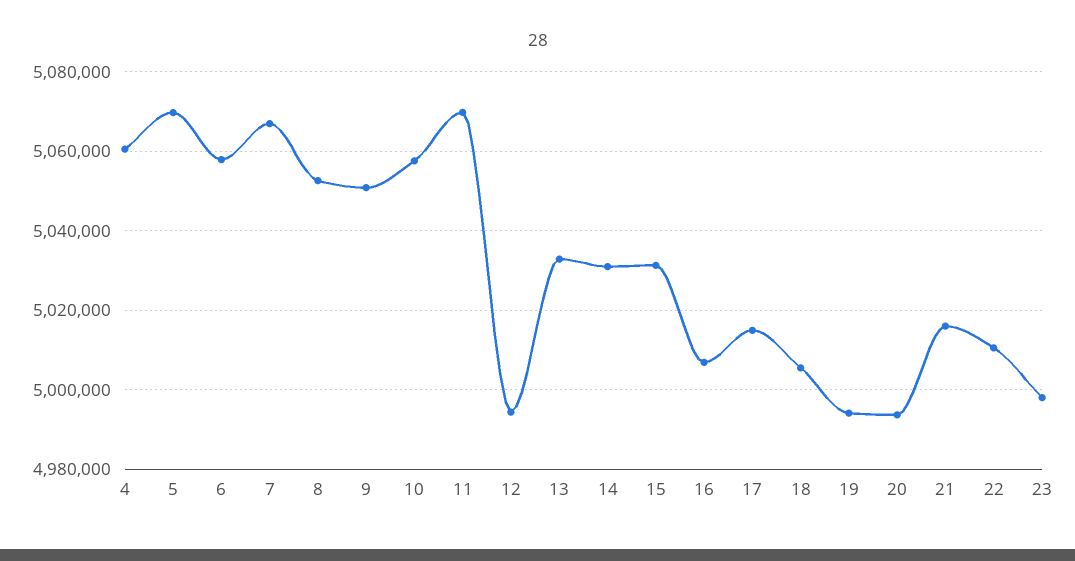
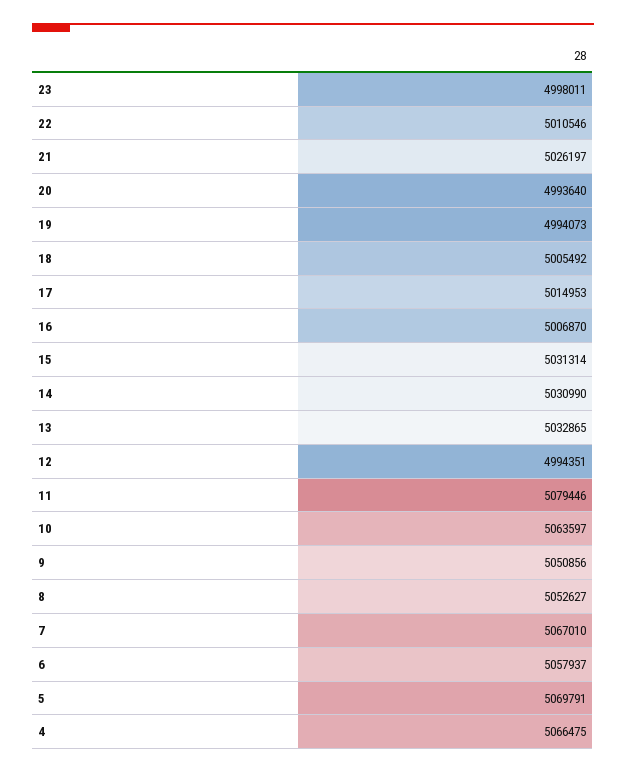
  {
-   "4": 5060000,
+   "4": 5066475,
    "5": 5069791,
    "6": 5057937,
    "7": 5067010,
    "8": 5052627,
    "9": 5050856,
-   "10": 5058000,
+   "10": 5063597,
-   "11": 5070000,
+   "11": 5079446,
    "12": 4994351,
    "13": 5032865,
    "14": 5030990,
    "15": 5031314,
    "16": 5006870,
    "17": 5014953,
    "18": 5005492,
    "19": 4994073,
    "20": 4993640,
-   "21": 5016000,
+   "21": 5026197,
    "22": 5010546,
    "23": 4998011
  }

